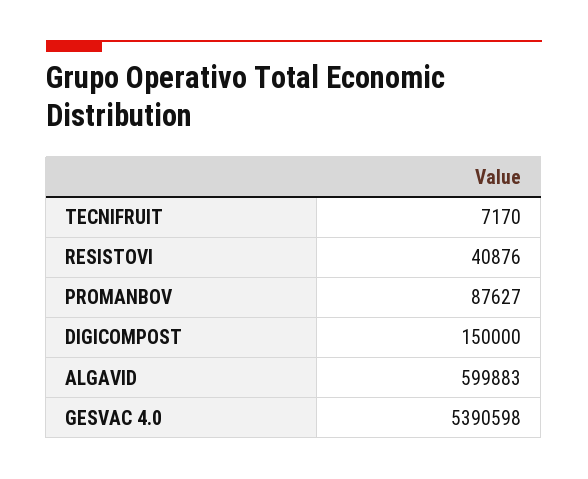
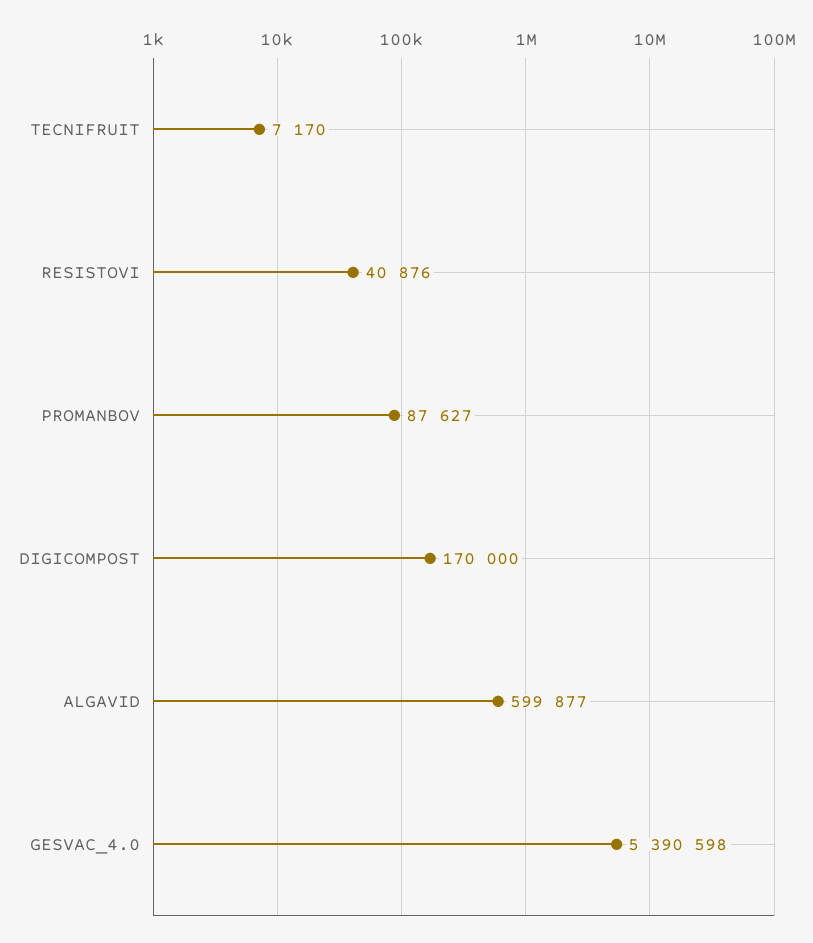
  {
    "TECNIFRUIT": 7170,
    "RESISTOVI": 40876,
    "PROMANBOV": 87627,
-   "DIGICOMPOST": 150000,
+   "DIGICOMPOST": 170000,
-   "ALGAVID": 599883,
+   "ALGAVID": 599877,
    "GESVAC 4.0": 5390598
  }

